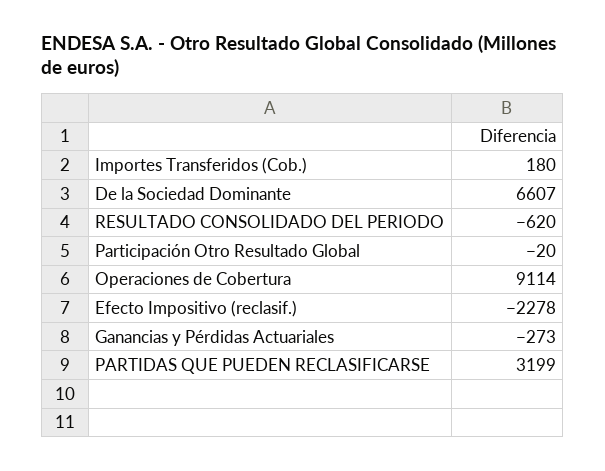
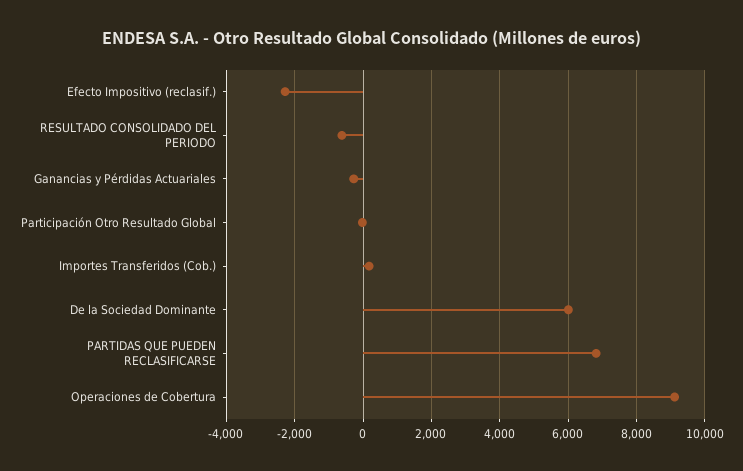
  {
    "Importes Transferidos (Cob.)": 180,
-   "De la Sociedad Dominante": 6607,
+   "De la Sociedad Dominante": 6000,
    "RESULTADO CONSOLIDADO DEL PERIODO": -620,
    "Participación Otro Resultado Global": -20,
    "Operaciones de Cobertura": 9114,
    "Efecto Impositivo (reclasif.)": -2278,
    "Ganancias y Pérdidas Actuariales": -273,
-   "PARTIDAS QUE PUEDEN RECLASIFICARSE": 3199
+   "PARTIDAS QUE PUEDEN RECLASIFICARSE": 6800
  }

